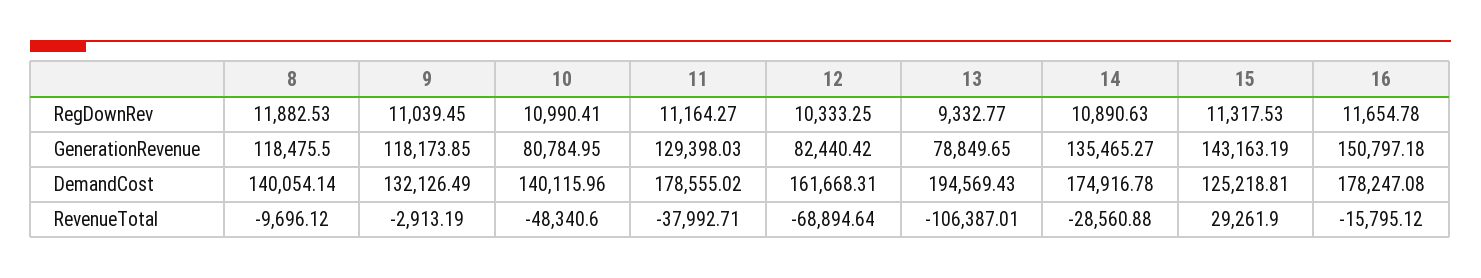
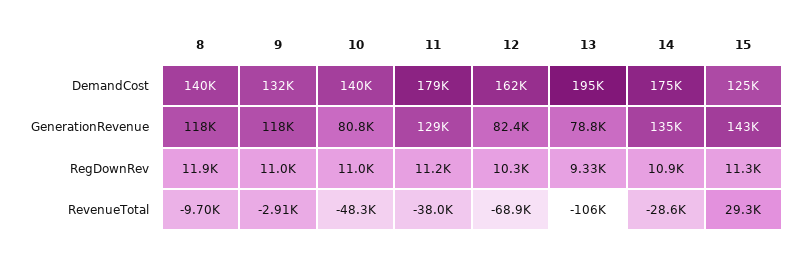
  {
    "8": {
      "RegDownRev": 11882.53,
      "GenerationRevenue": 118475.5,
      "DemandCost": 140054.14,
      "RevenueTotal": -9696.12
    },
    "9": {
      "RegDownRev": 11039.45,
      "GenerationRevenue": 118173.85,
      "DemandCost": 132126.49,
      "RevenueTotal": -2913.19
    },
    "10": {
      "RegDownRev": 10990.41,
      "GenerationRevenue": 80784.95,
      "DemandCost": 140115.96,
      "RevenueTotal": -48340.6
    },
    "11": {
      "RegDownRev": 11164.27,
      "GenerationRevenue": 129398.03,
      "DemandCost": 178555.02,
      "RevenueTotal": -37992.71
    },
    "12": {
      "RegDownRev": 10333.25,
      "GenerationRevenue": 82440.42,
      "DemandCost": 161668.31,
      "RevenueTotal": -68894.64
    },
    "13": {
      "RegDownRev": 9332.77,
      "GenerationRevenue": 78849.65,
      "DemandCost": 194569.43,
      "RevenueTotal": -106387.01
    },
    "14": {
      "RegDownRev": 10890.63,
      "GenerationRevenue": 135465.27,
      "DemandCost": 174916.78,
      "RevenueTotal": -28560.88
    },
    "15": {
      "RegDownRev": 11317.53,
      "GenerationRevenue": 143163.19,
      "DemandCost": 125218.81,
      "RevenueTotal": 29261.9
-   },
+   }
-   "16": {
-     "RegDownRev": 11654.78,
-     "GenerationRevenue": 150797.18,
-     "DemandCost": 178247.08,
-     "RevenueTotal": -15795.12
-   }
  }

